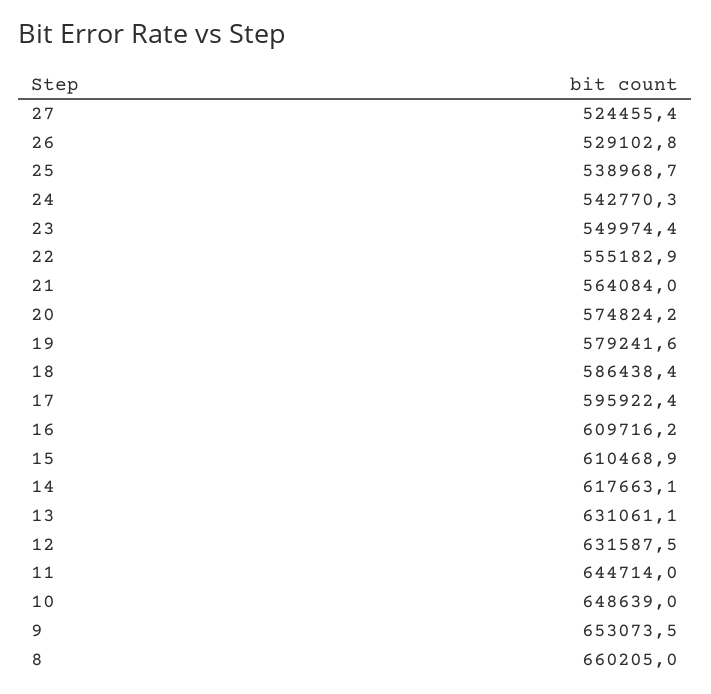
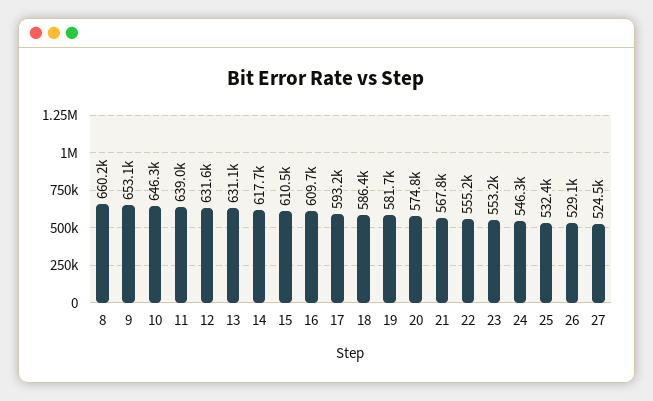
  {
    "27": 524455.4,
    "26": 529102.8,
-   "25": 538968.7,
+   "25": 532400,
-   "24": 542770.3,
+   "24": 546300,
-   "23": 549974.4,
+   "23": 553200,
    "22": 555182.9,
-   "21": 564084,
+   "21": 567800,
    "20": 574824.2,
-   "19": 579241.6,
+   "19": 581700,
    "18": 586438.4,
-   "17": 595922.4,
+   "17": 593200,
    "16": 609716.2,
    "15": 610468.9,
    "14": 617663.1,
    "13": 631061.1,
    "12": 631587.5,
-   "11": 644714,
+   "11": 639000,
-   "10": 648639,
+   "10": 646300,
    "9": 653073.5,
    "8": 660205
  }

